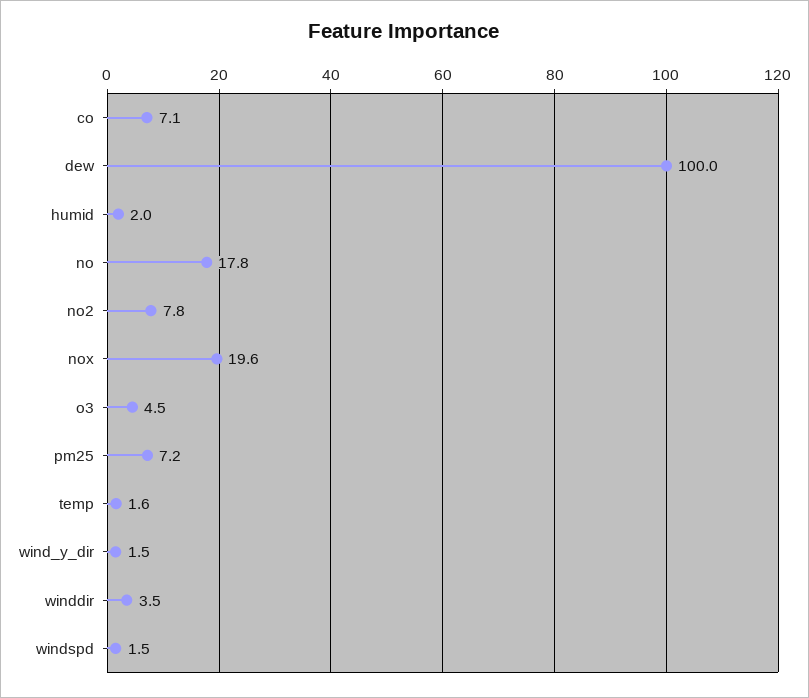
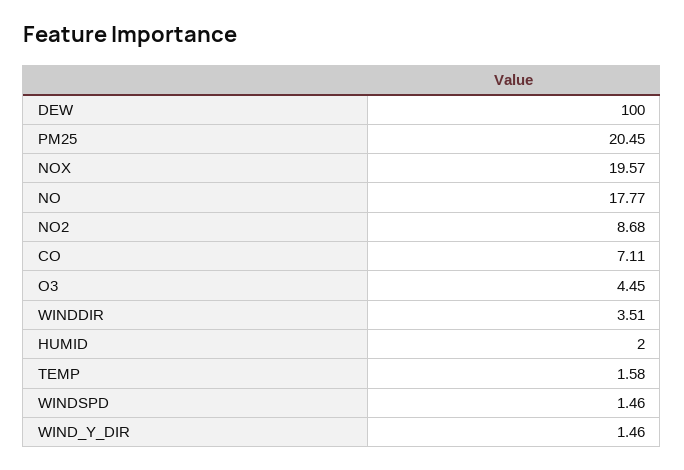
  {
    "co": 7.11,
    "dew": 100,
    "humid": 2,
    "no": 17.77,
-   "no2": 7.8,
+   "no2": 8.68,
    "nox": 19.57,
    "o3": 4.45,
-   "pm25": 7.2,
+   "pm25": 20.45,
    "temp": 1.58,
    "wind_y_dir": 1.46,
    "winddir": 3.51,
    "windspd": 1.46
  }

